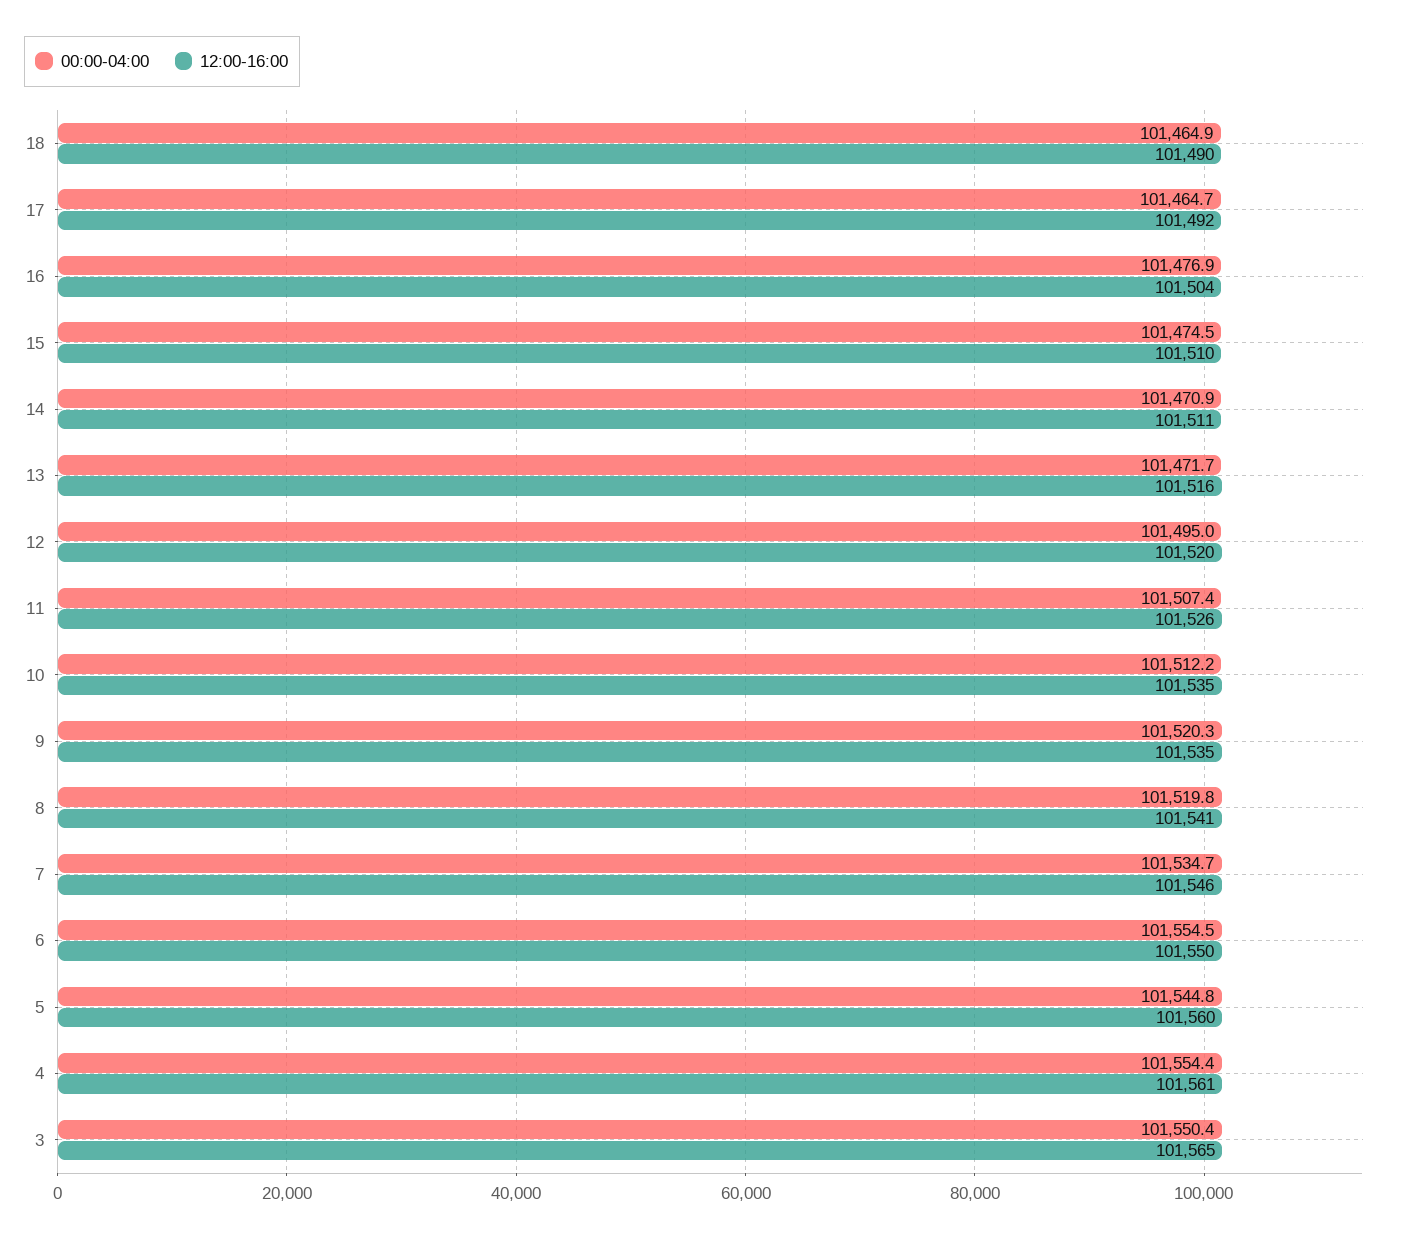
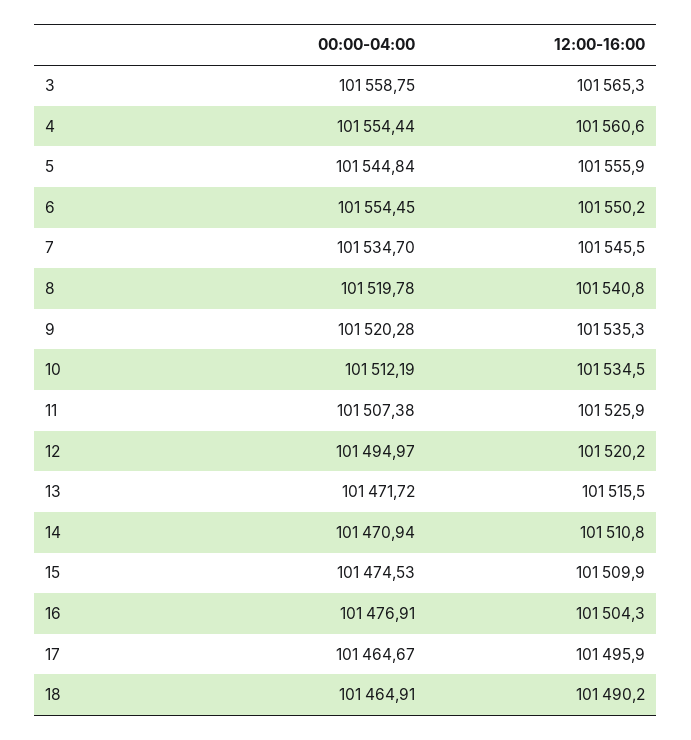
  {
    "00:00-04:00": {
      "18": 101464.91,
      "17": 101464.67,
      "16": 101476.91,
      "15": 101474.53,
      "14": 101470.94,
      "13": 101471.72,
      "12": 101494.97,
      "11": 101507.38,
      "10": 101512.19,
      "9": 101520.28,
      "8": 101519.78,
      "7": 101534.7,
      "6": 101554.45,
      "5": 101544.84,
      "4": 101554.44,
-     "3": 101550.4
+     "3": 101558.75
    },
    "12:00-16:00": {
      "18": 101490.2,
-     "17": 101492,
+     "17": 101495.9,
      "16": 101504.3,
      "15": 101509.9,
      "14": 101510.8,
      "13": 101515.5,
      "12": 101520.2,
      "11": 101525.9,
      "10": 101534.5,
      "9": 101535.3,
      "8": 101540.8,
      "7": 101545.5,
      "6": 101550.2,
-     "5": 101560,
+     "5": 101555.9,
      "4": 101560.6,
      "3": 101565.3
    }
  }

